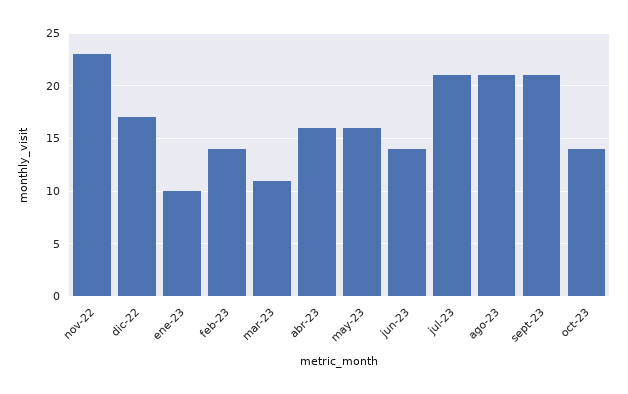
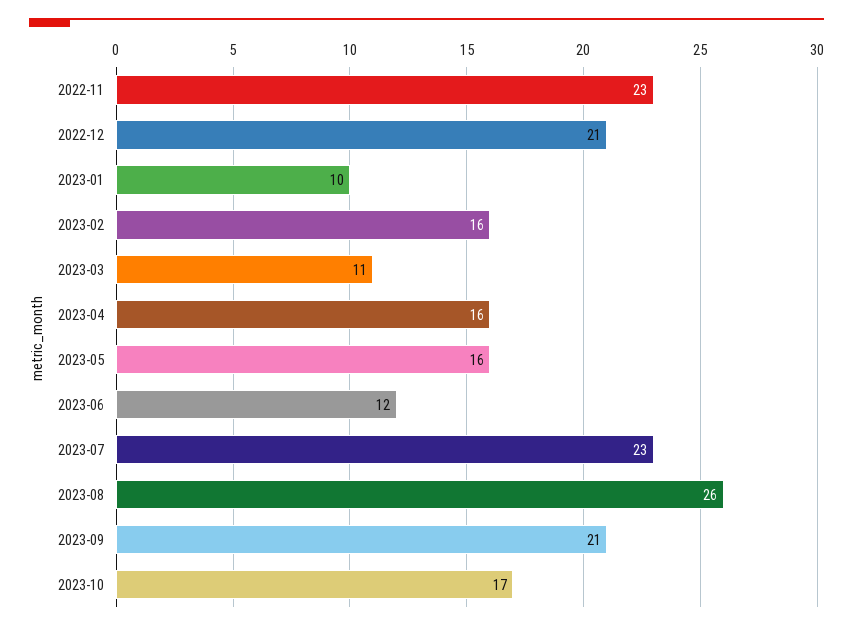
  {
    "nov-22": 23,
-   "dic-22": 17,
+   "dic-22": 21,
    "ene-23": 10,
-   "feb-23": 14,
+   "feb-23": 16,
    "mar-23": 11,
    "abr-23": 16,
    "may-23": 16,
-   "jun-23": 14,
+   "jun-23": 12,
-   "jul-23": 21,
+   "jul-23": 23,
-   "ago-23": 21,
+   "ago-23": 26,
    "sept-23": 21,
-   "oct-23": 14
+   "oct-23": 17
  }

